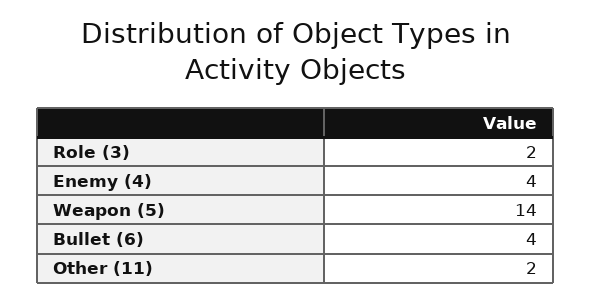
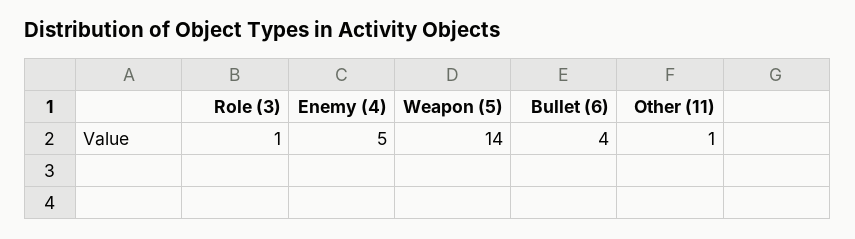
  {
-   "Role (3)": 2,
+   "Role (3)": 1,
-   "Enemy (4)": 4,
+   "Enemy (4)": 5,
    "Weapon (5)": 14,
    "Bullet (6)": 4,
-   "Other (11)": 2
+   "Other (11)": 1
  }

